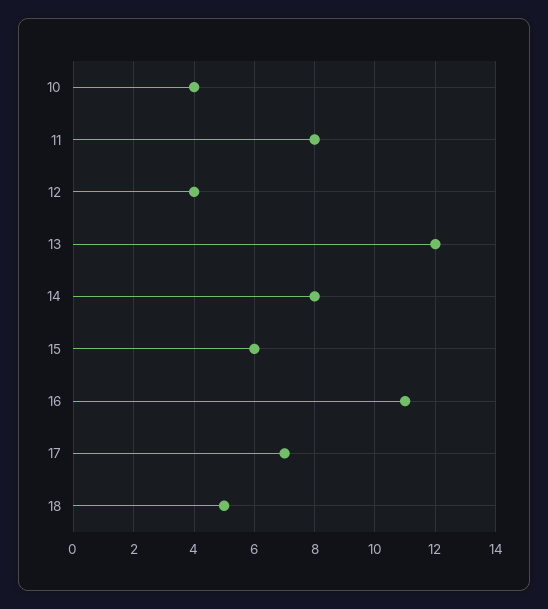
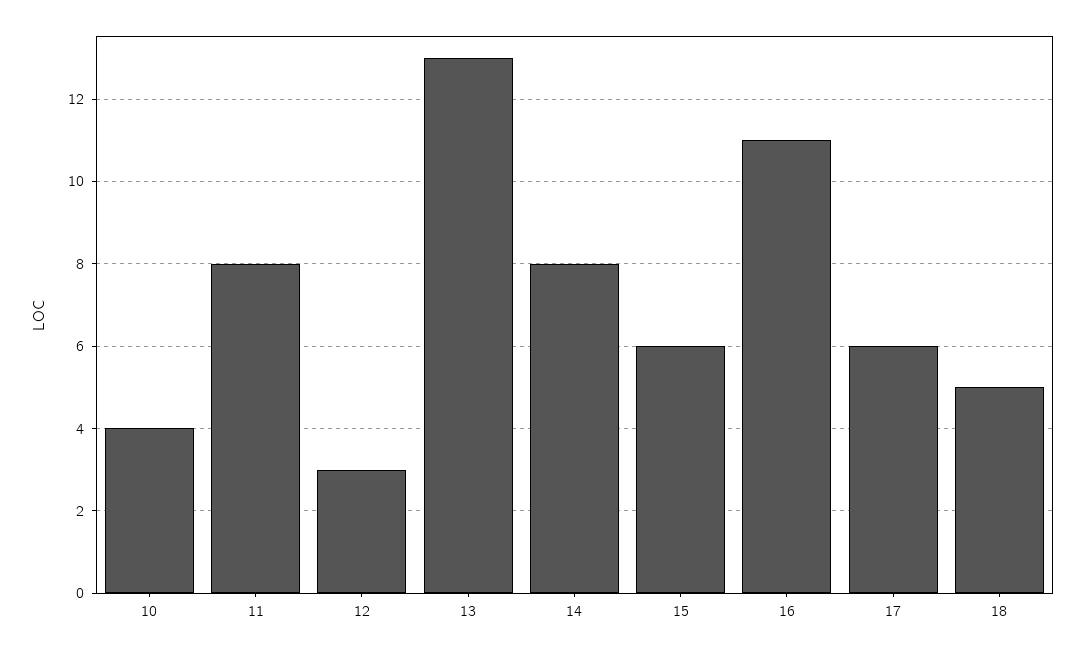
  {
    "10": 4,
    "11": 8,
-   "12": 4,
+   "12": 3,
-   "13": 12,
+   "13": 13,
    "14": 8,
    "15": 6,
    "16": 11,
-   "17": 7,
+   "17": 6,
    "18": 5
  }

